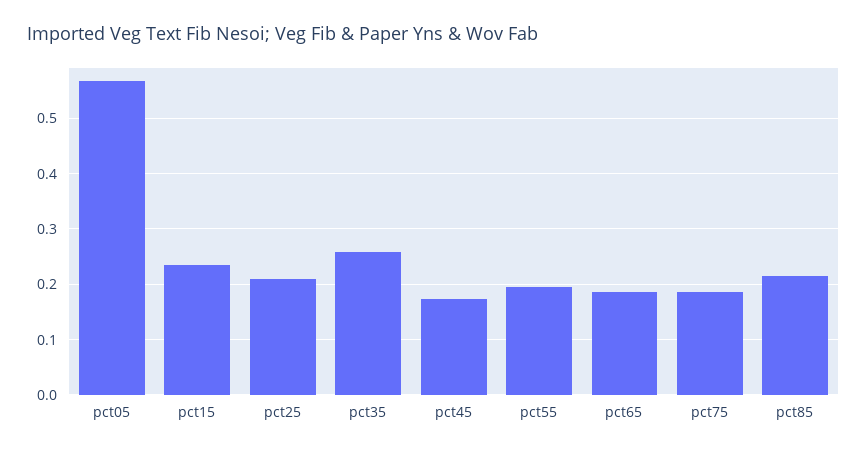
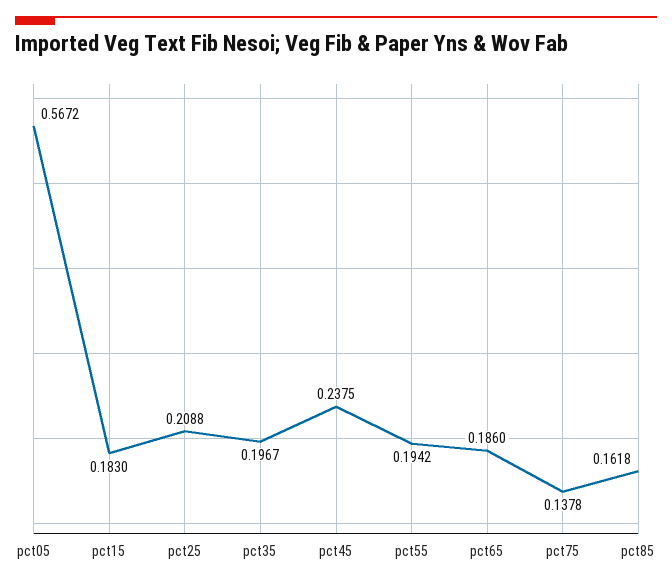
  {
    "pct05": 0.5672,
-   "pct15": 0.24,
+   "pct15": 0.183,
    "pct25": 0.2088,
-   "pct35": 0.26,
+   "pct35": 0.1967,
-   "pct45": 0.18,
+   "pct45": 0.2375,
    "pct55": 0.1942,
    "pct65": 0.186,
-   "pct75": 0.18,
+   "pct75": 0.1378,
-   "pct85": 0.22
+   "pct85": 0.1618
  }

